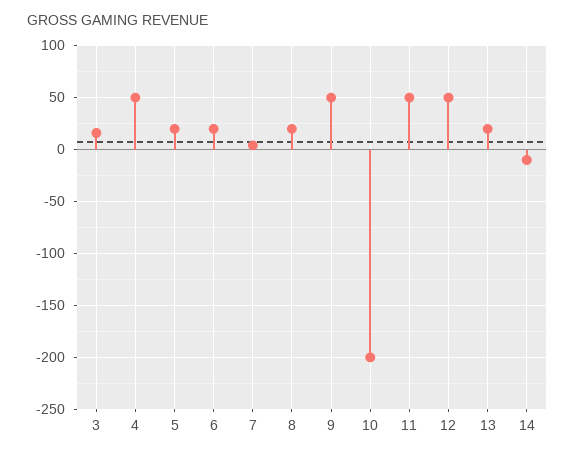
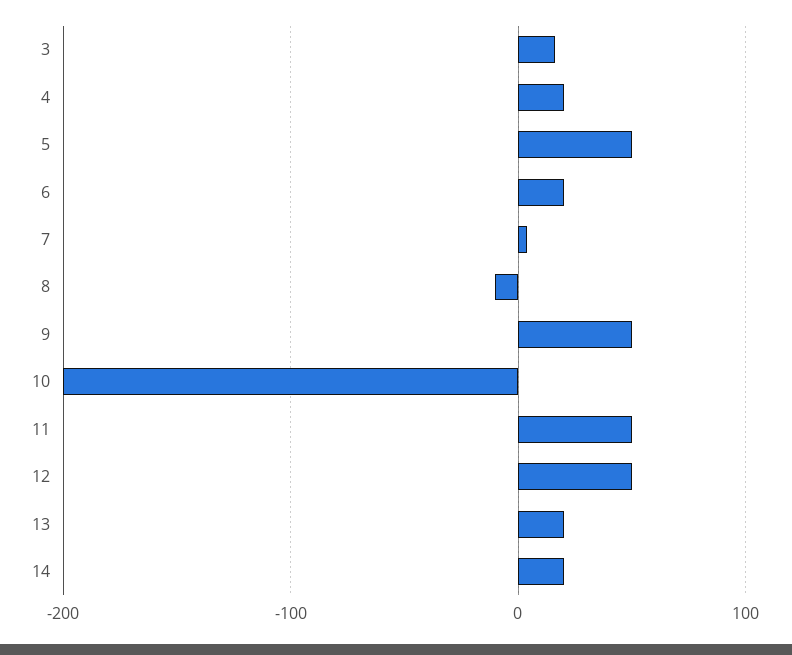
  {
    "3": 20,
-   "4": 50,
+   "4": 20,
-   "5": 20,
+   "5": 50,
    "6": 20,
    "7": 0,
-   "8": 20,
+   "8": -10,
    "9": 50,
    "10": -200,
    "11": 50,
    "12": 50,
    "13": 20,
-   "14": -10
+   "14": 20
  }

